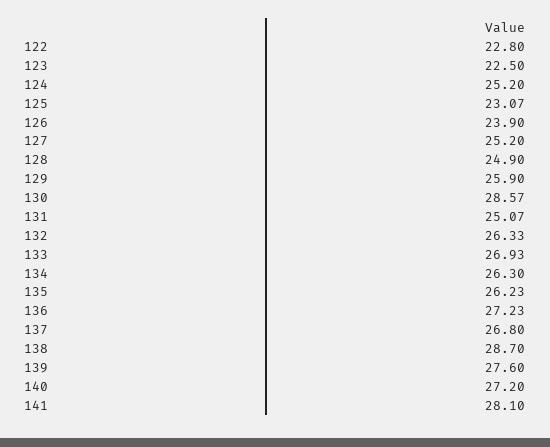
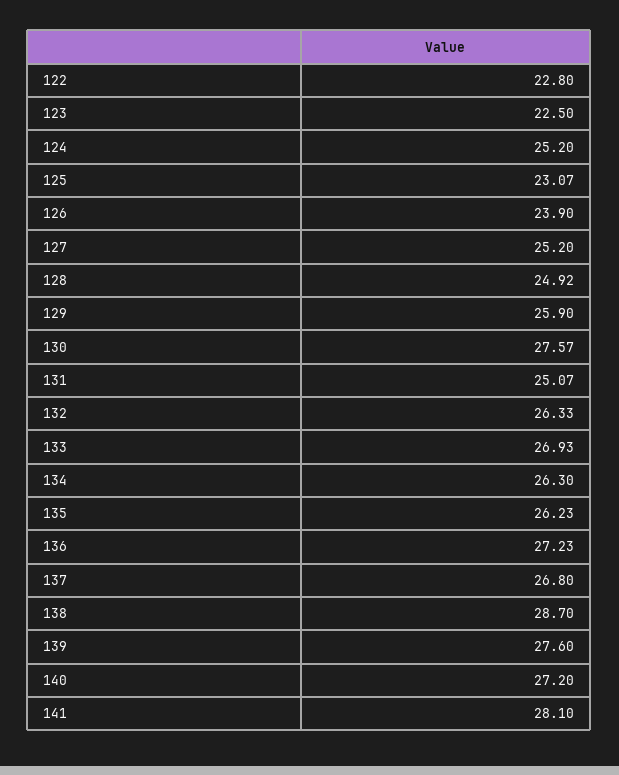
  {
    "122": 22.8,
    "123": 22.5,
    "124": 25.2,
    "125": 23.07,
    "126": 23.9,
    "127": 25.2,
-   "128": 24.9,
+   "128": 24.92,
    "129": 25.9,
-   "130": 28.57,
+   "130": 27.57,
    "131": 25.07,
    "132": 26.33,
    "133": 26.93,
    "134": 26.3,
    "135": 26.23,
    "136": 27.23,
    "137": 26.8,
    "138": 28.7,
    "139": 27.6,
    "140": 27.2,
    "141": 28.1
  }

